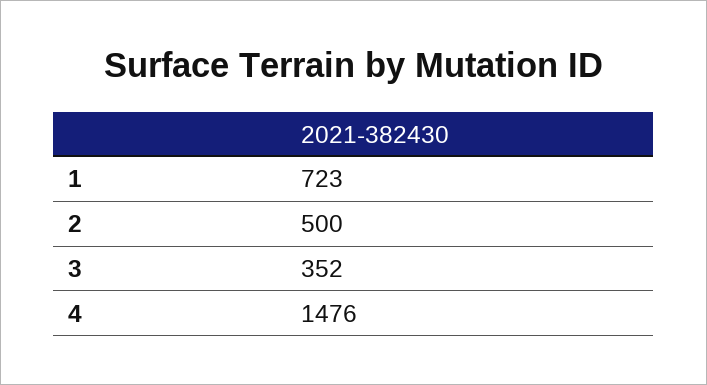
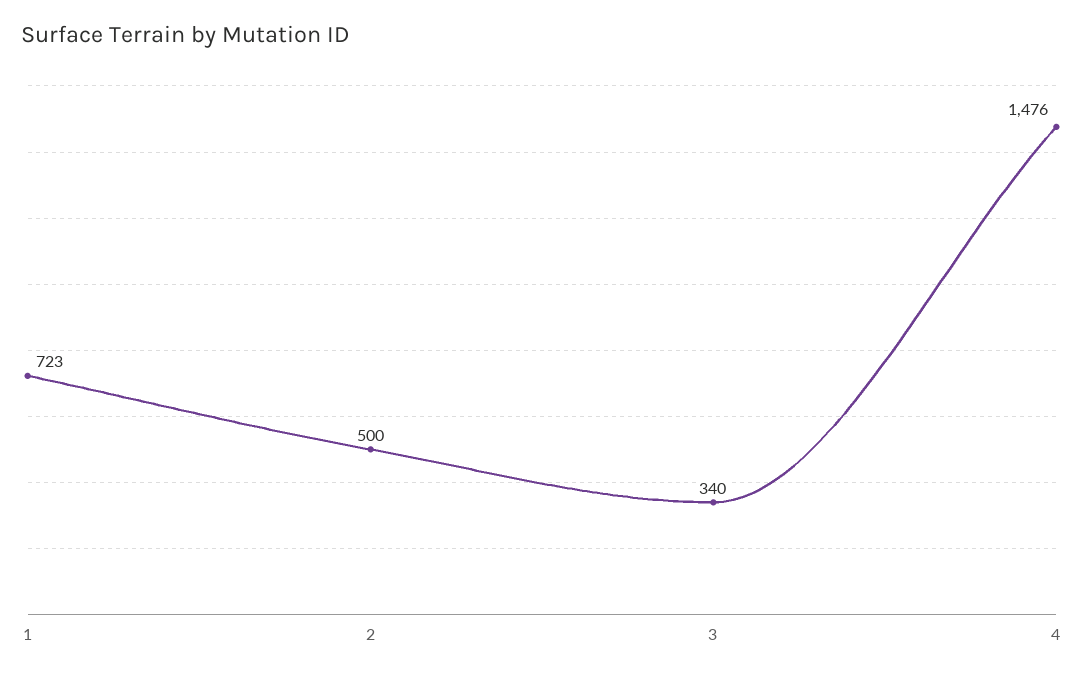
  {
    "1": 723,
    "2": 500,
-   "3": 352,
+   "3": 340,
    "4": 1476
  }

